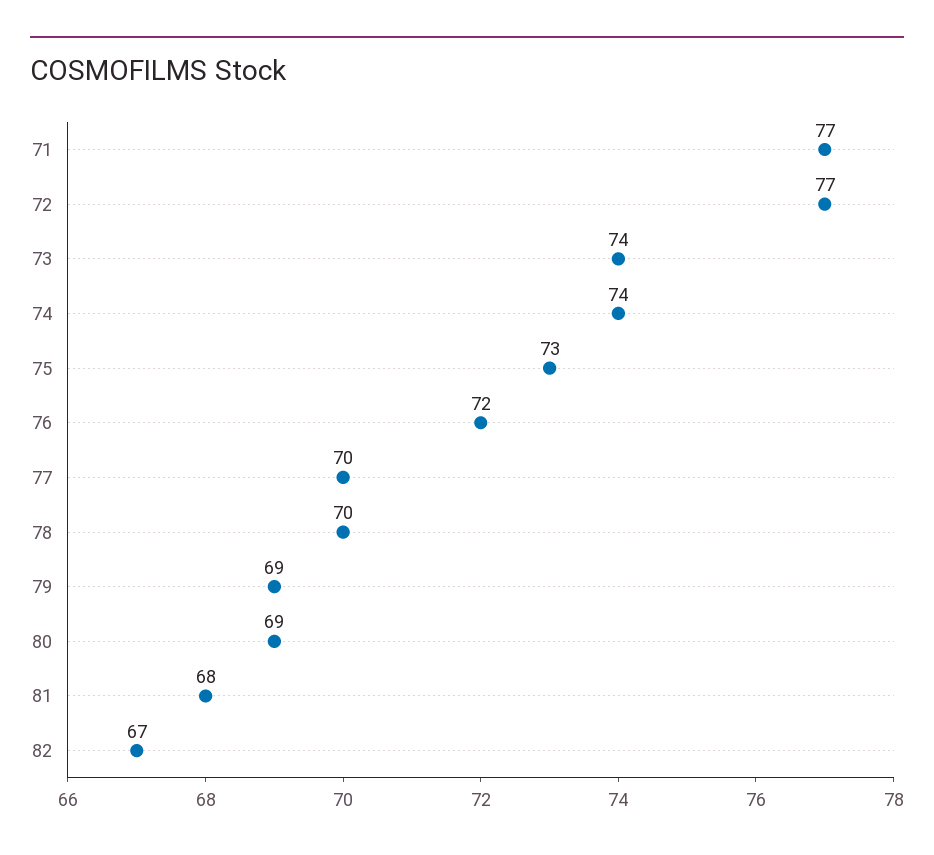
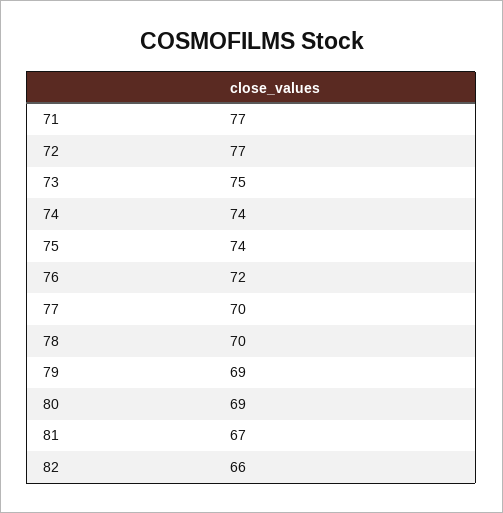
  {
    "71": 77,
    "72": 77,
-   "73": 74,
+   "73": 75,
    "74": 74,
-   "75": 73,
+   "75": 74,
    "76": 72,
    "77": 70,
    "78": 70,
    "79": 69,
    "80": 69,
-   "81": 68,
+   "81": 67,
-   "82": 67
+   "82": 66
  }

